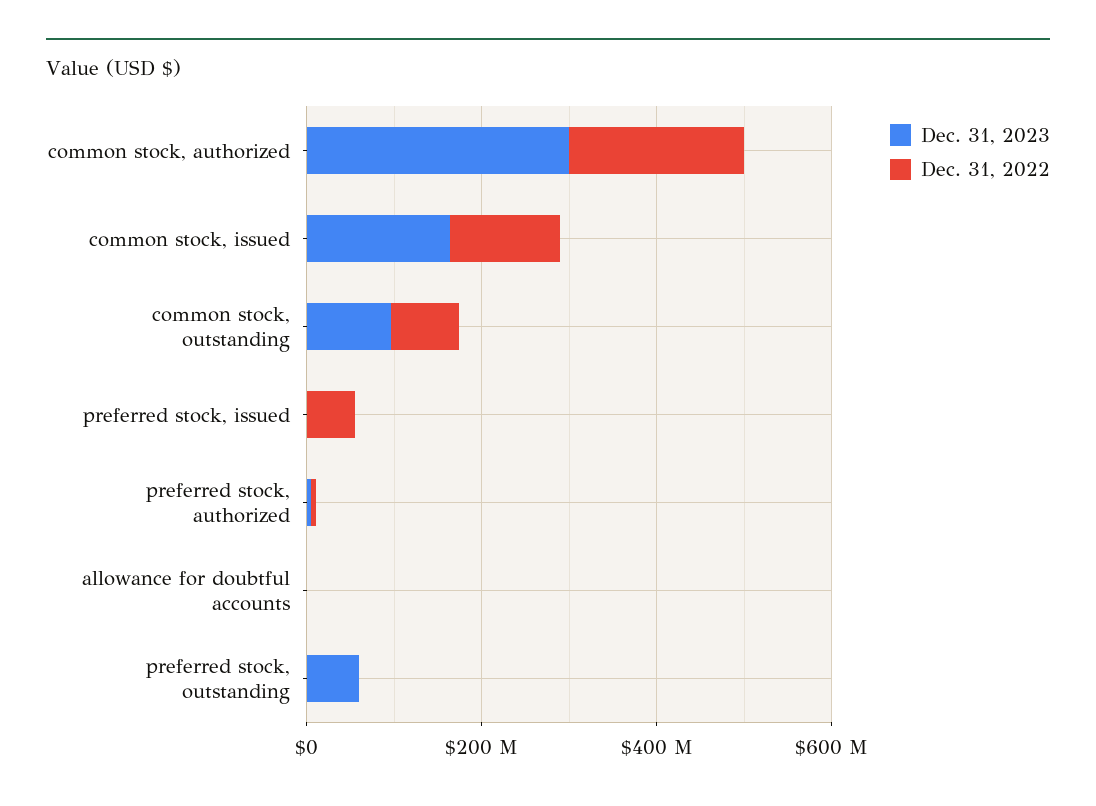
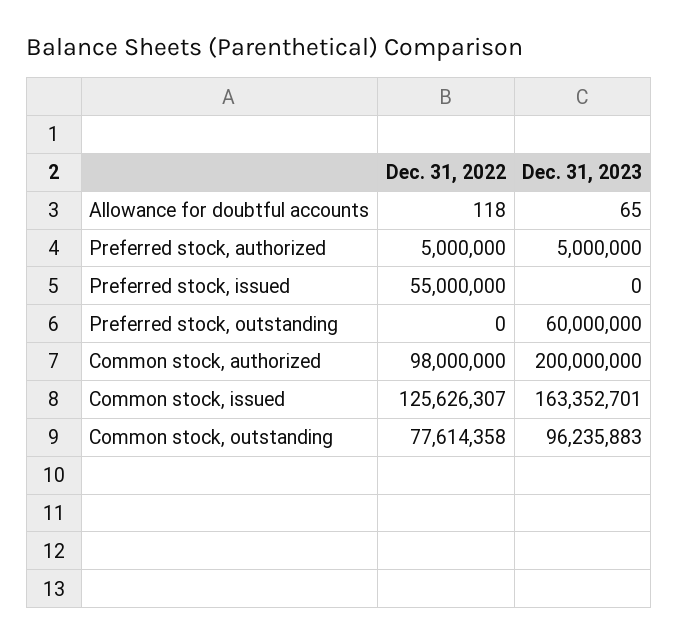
  {
    "Dec. 31, 2023": {
-     "common stock, authorized": 300000000,
+     "common stock, authorized": 200000000,
      "common stock, issued": 163352701,
      "common stock, outstanding": 96235883,
      "preferred stock, issued": 0,
      "preferred stock, authorized": 5000000,
      "allowance for doubtful accounts": 65,
      "preferred stock, outstanding": 60000000
    },
    "Dec. 31, 2022": {
-     "common stock, authorized": 200000000,
+     "common stock, authorized": 98000000,
      "common stock, issued": 125626307,
      "common stock, outstanding": 77614358,
      "preferred stock, issued": 55000000,
      "preferred stock, authorized": 5000000,
      "allowance for doubtful accounts": 118,
      "preferred stock, outstanding": 0
    }
  }

